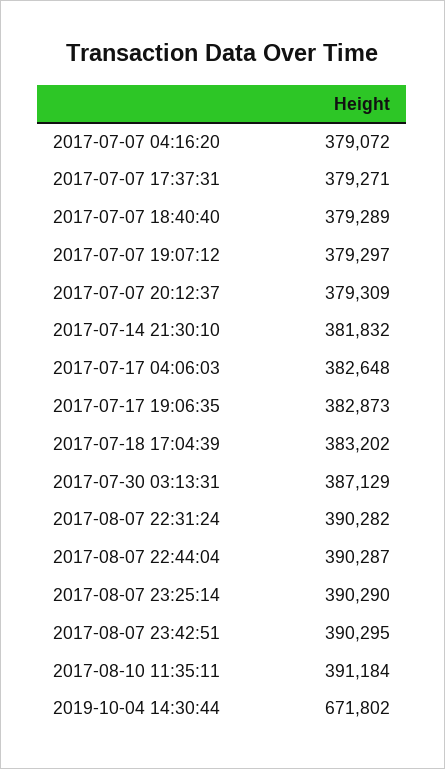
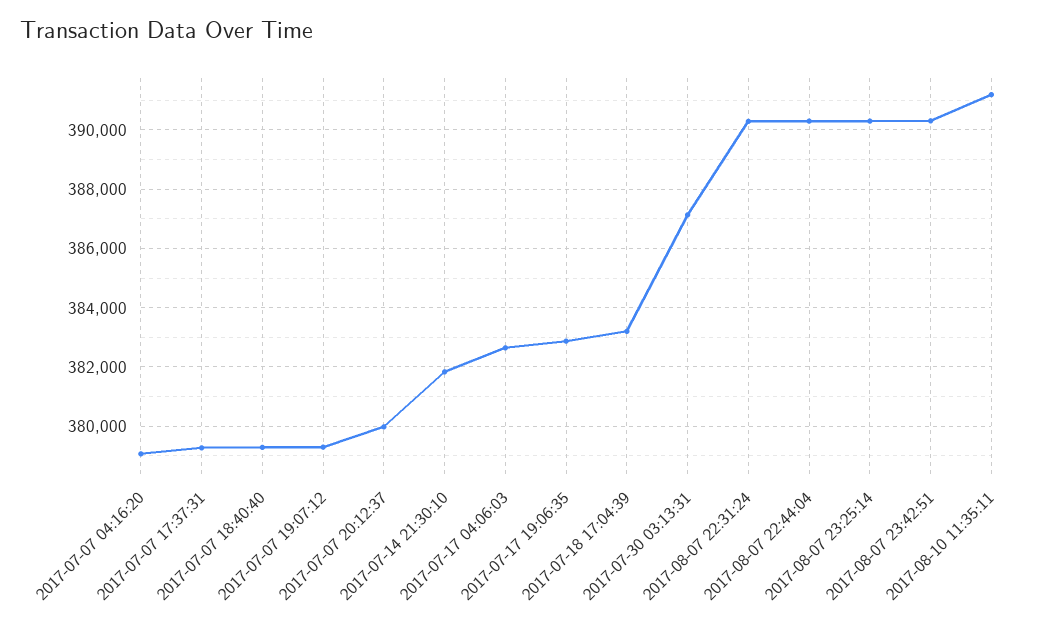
  {
    "2017-07-07 04:16:20": 379072,
    "2017-07-07 17:37:31": 379271,
    "2017-07-07 18:40:40": 379289,
    "2017-07-07 19:07:12": 379297,
-   "2017-07-07 20:12:37": 379309,
+   "2017-07-07 20:12:37": 380000,
    "2017-07-14 21:30:10": 381832,
    "2017-07-17 04:06:03": 382648,
    "2017-07-17 19:06:35": 382873,
    "2017-07-18 17:04:39": 383202,
    "2017-07-30 03:13:31": 387129,
    "2017-08-07 22:31:24": 390282,
    "2017-08-07 22:44:04": 390287,
    "2017-08-07 23:25:14": 390290,
    "2017-08-07 23:42:51": 390295,
-   "2017-08-10 11:35:11": 391184,
+   "2017-08-10 11:35:11": 391184
-   "2019-10-04 14:30:44": 671802
  }

